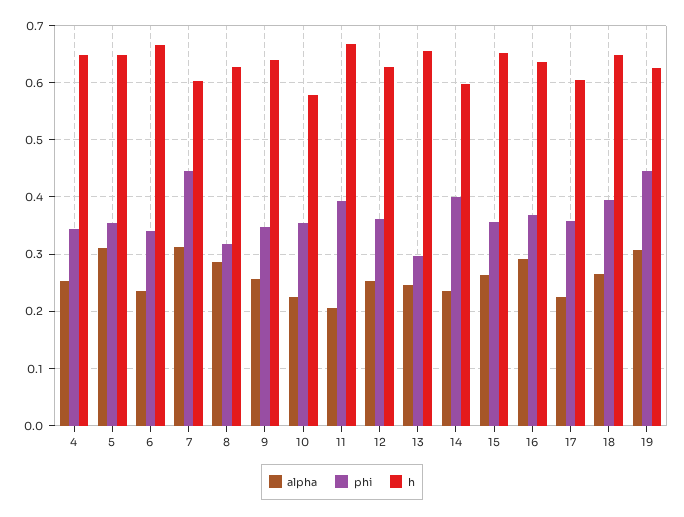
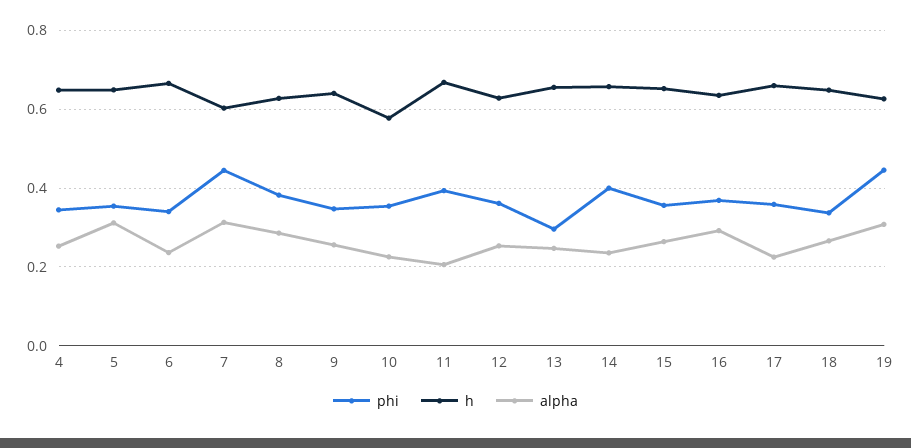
  {
    "alpha": {
      "4": 0.26,
      "5": 0.32,
      "6": 0.24,
      "7": 0.32,
      "8": 0.28,
      "9": 0.26,
      "10": 0.22,
      "11": 0.2,
      "12": 0.26,
      "13": 0.24,
      "14": 0.24,
      "15": 0.26,
      "16": 0.3,
      "17": 0.22,
      "18": 0.26,
      "19": 0.3
    },
    "phi": {
      "4": 0.34,
      "5": 0.36,
      "6": 0.34,
      "7": 0.44,
-     "8": 0.32,
+     "8": 0.38,
      "9": 0.34,
      "10": 0.36,
      "11": 0.4,
      "12": 0.36,
      "13": 0.3,
      "14": 0.4,
      "15": 0.36,
      "16": 0.36,
      "17": 0.36,
-     "18": 0.4,
+     "18": 0.34,
      "19": 0.44
    },
    "h": {
      "4": 0.64,
      "5": 0.64,
      "6": 0.66,
      "7": 0.6,
      "8": 0.62,
      "9": 0.64,
      "10": 0.58,
      "11": 0.66,
      "12": 0.62,
      "13": 0.66,
-     "14": 0.6,
+     "14": 0.66,
      "15": 0.66,
      "16": 0.64,
-     "17": 0.6,
+     "17": 0.66,
      "18": 0.64,
      "19": 0.62
    }
  }

